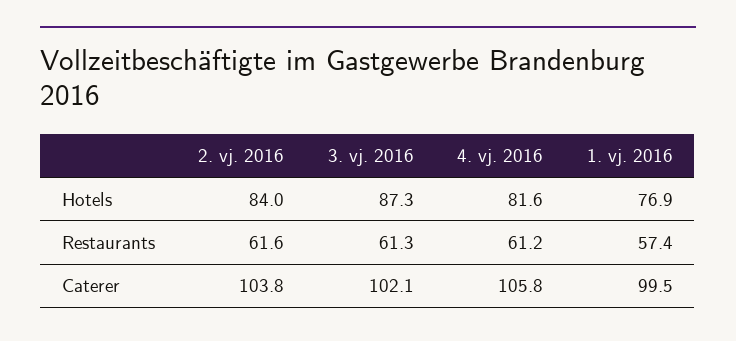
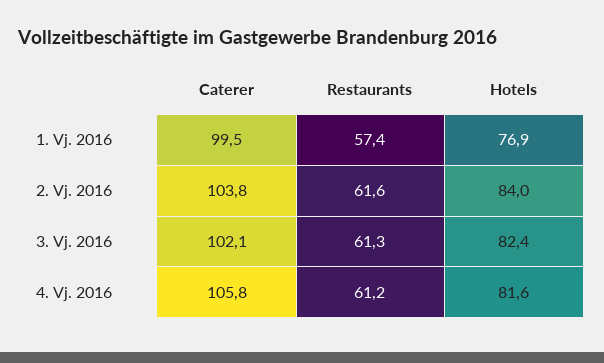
  {
    "2. vj. 2016": {
      "Hotels": 84,
      "Restaurants": 61.6,
      "Caterer": 103.8
    },
    "3. vj. 2016": {
-     "Hotels": 87.3,
+     "Hotels": 82.4,
      "Restaurants": 61.3,
      "Caterer": 102.1
    },
    "4. vj. 2016": {
      "Hotels": 81.6,
      "Restaurants": 61.2,
      "Caterer": 105.8
    },
    "1. vj. 2016": {
      "Hotels": 76.9,
      "Restaurants": 57.4,
      "Caterer": 99.5
    }
  }

